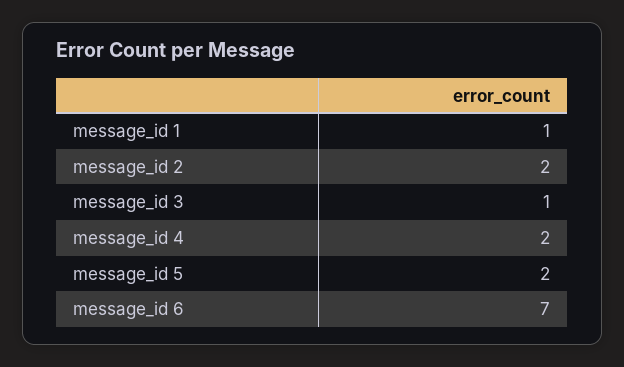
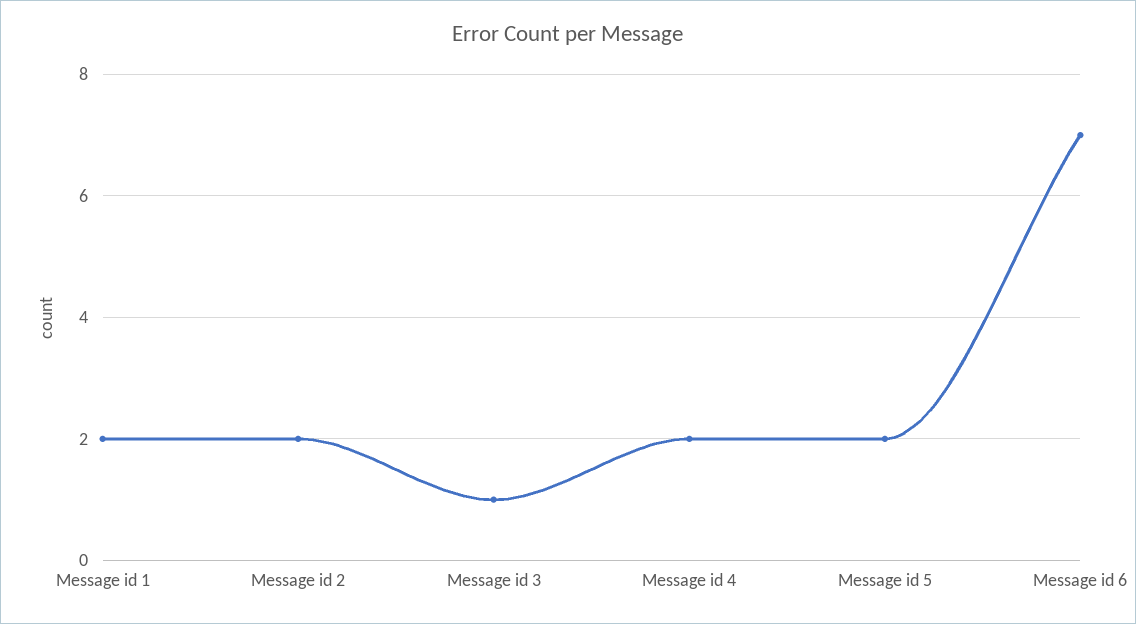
  {
-   "message_id 1": 1,
+   "message_id 1": 2,
    "message_id 2": 2,
    "message_id 3": 1,
    "message_id 4": 2,
    "message_id 5": 2,
    "message_id 6": 7
  }

